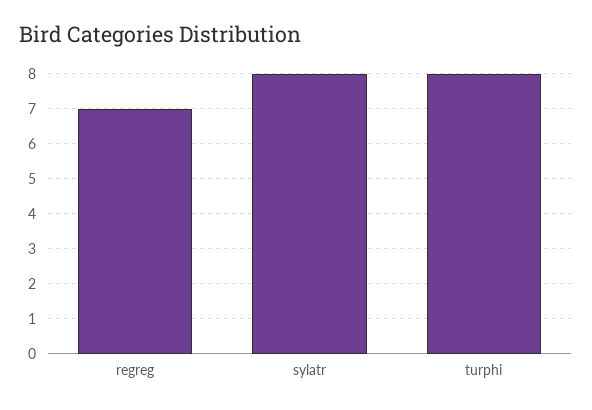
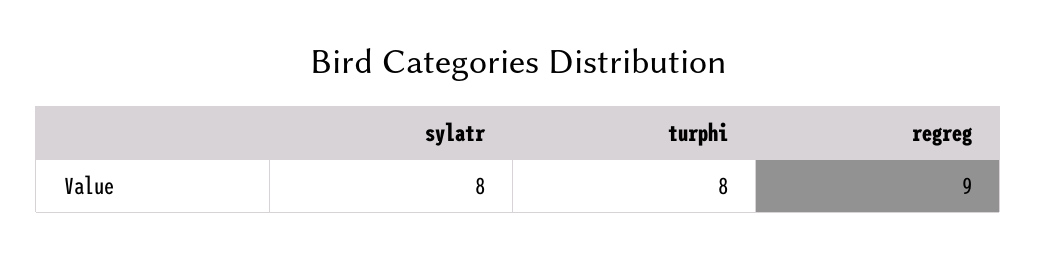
  {
-   "regreg": 7,
+   "regreg": 9,
    "sylatr": 8,
    "turphi": 8
  }

